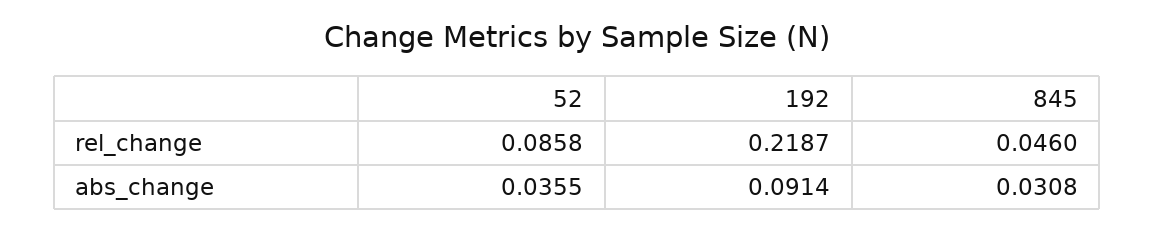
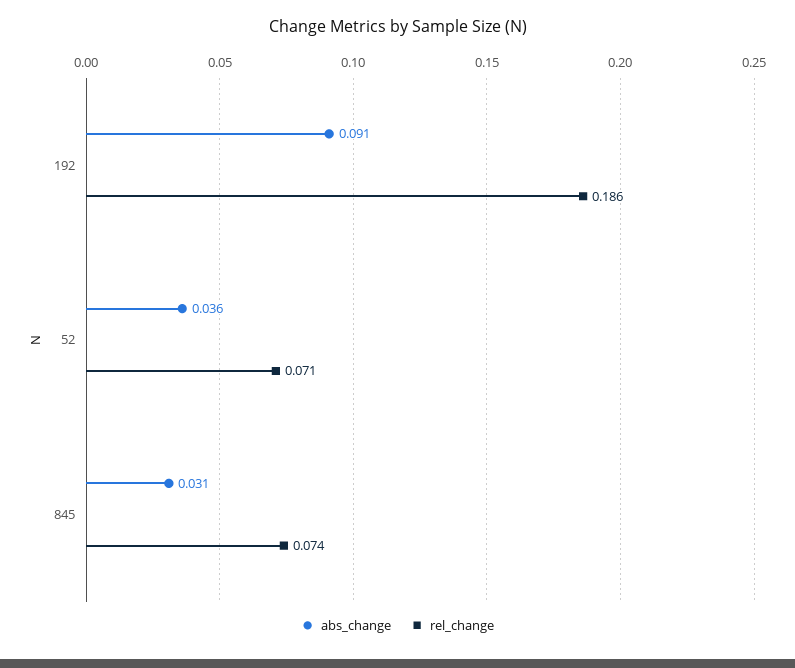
  {
    "rel_change": {
-     "52": 0.0858,
+     "52": 0.071,
-     "192": 0.2187,
+     "192": 0.186,
-     "845": 0.046
+     "845": 0.074
    },
    "abs_change": {
      "52": 0.0355,
      "192": 0.0914,
      "845": 0.0308
    }
  }

